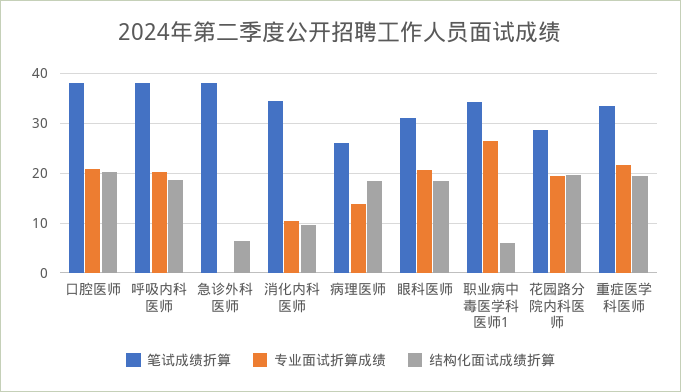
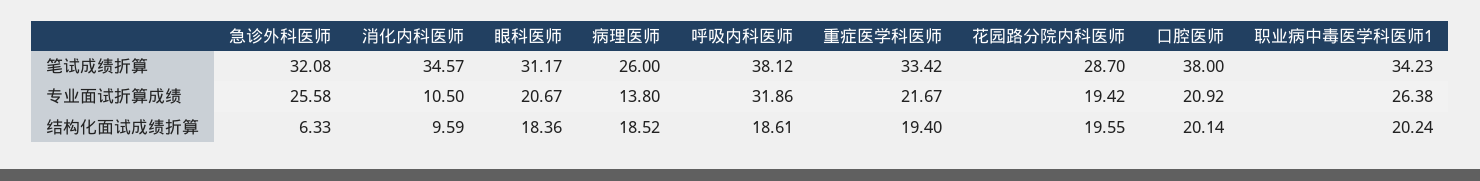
  {
    "笔试成绩折算": {
      "口腔医师": 38,
      "呼吸内科医师": 38.12,
-     "急诊外科医师": 38,
+     "急诊外科医师": 32.08,
      "消化内科医师": 34.57,
      "病理医师": 26,
      "眼科医师": 31.17,
      "职业病中毒医学科医师1": 34.23,
      "花园路分院内科医师": 28.7,
      "重症医学科医师": 33.42
    },
    "专业面试折算成绩": {
      "口腔医师": 20.92,
-     "呼吸内科医师": 20,
+     "呼吸内科医师": 31.86,
-     "急诊外科医师": 0,
+     "急诊外科医师": 25.58,
      "消化内科医师": 10.5,
      "病理医师": 13.8,
      "眼科医师": 20.67,
      "职业病中毒医学科医师1": 26.38,
      "花园路分院内科医师": 19.42,
      "重症医学科医师": 21.67
    },
    "结构化面试成绩折算": {
      "口腔医师": 20.14,
      "呼吸内科医师": 18.61,
      "急诊外科医师": 6.33,
      "消化内科医师": 9.59,
      "病理医师": 18.52,
      "眼科医师": 18.36,
-     "职业病中毒医学科医师1": 6,
+     "职业病中毒医学科医师1": 20.24,
      "花园路分院内科医师": 19.55,
      "重症医学科医师": 19.4
    }
  }

